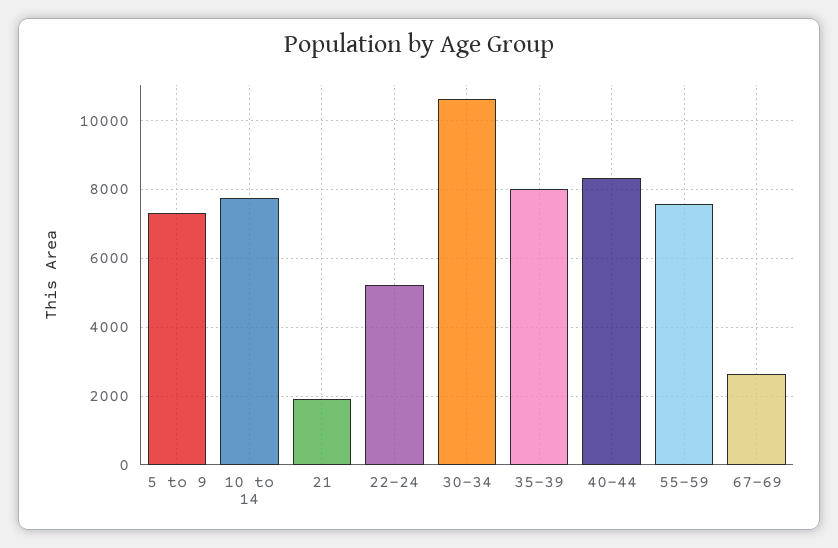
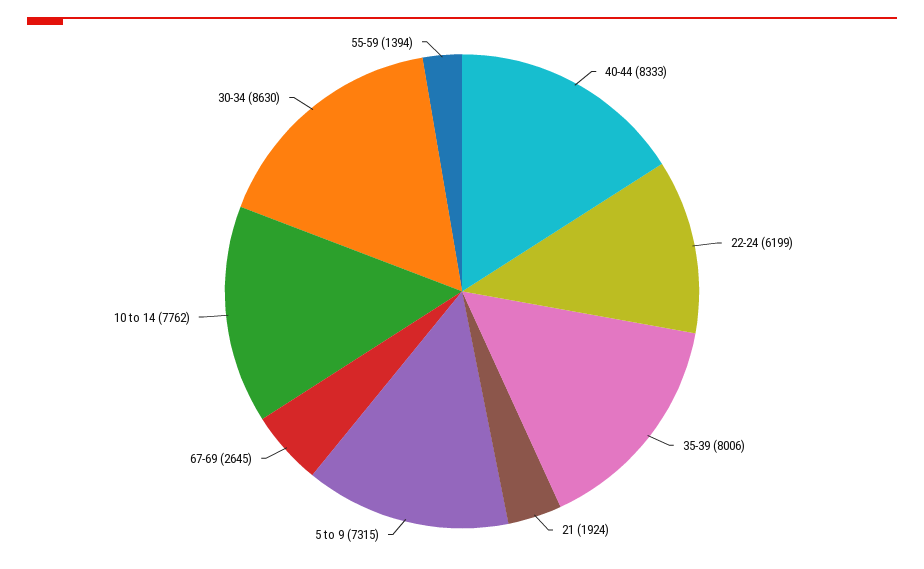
  {
    "5 to 9": 7315,
    "10 to 14": 7762,
    "21": 1924,
-   "22-24": 5200,
+   "22-24": 6199,
-   "30-34": 10600,
+   "30-34": 8630,
    "35-39": 8006,
    "40-44": 8333,
-   "55-59": 7600,
+   "55-59": 1394,
    "67-69": 2645
  }

